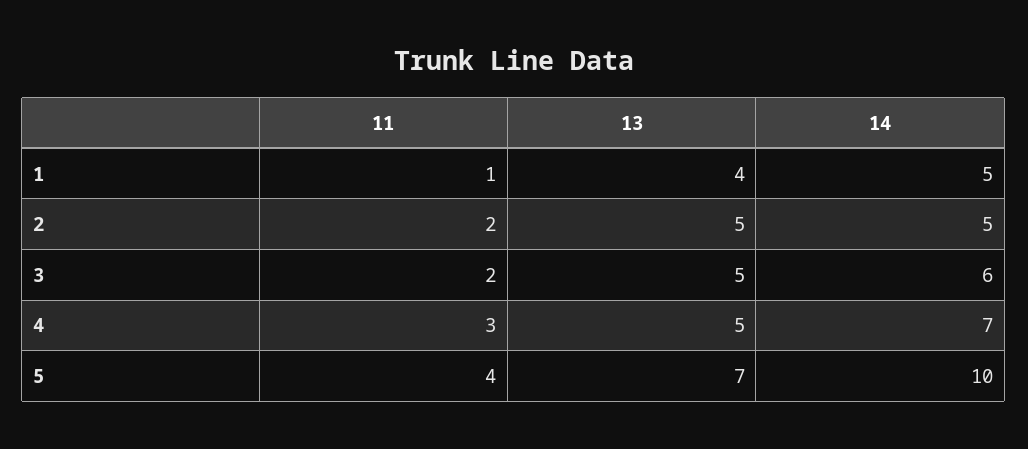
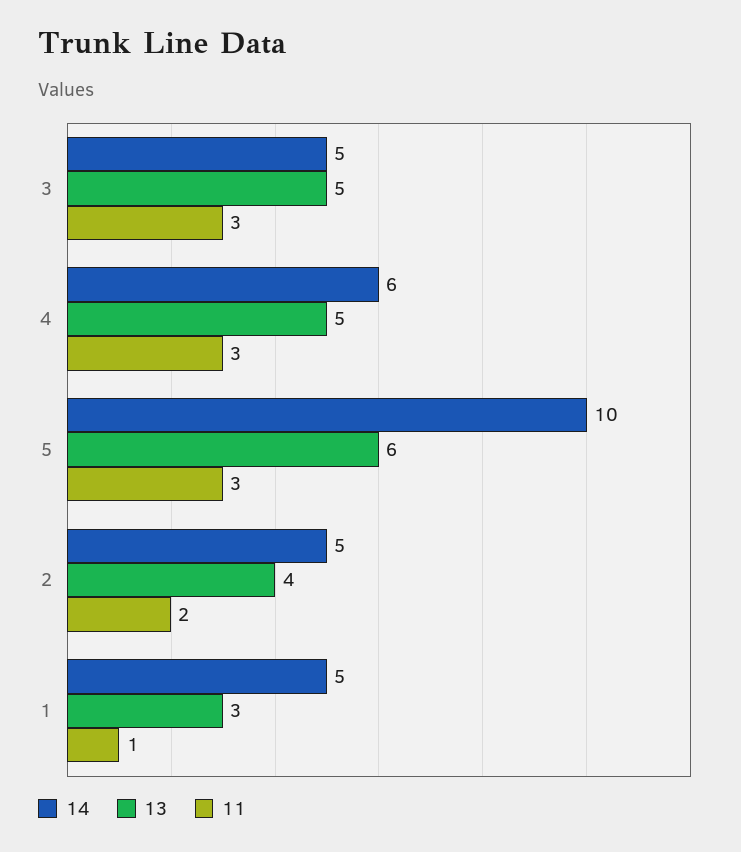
  {
    "11": {
      "1": 1,
      "2": 2,
-     "3": 2,
+     "3": 3,
      "4": 3,
-     "5": 4
+     "5": 3
    },
    "13": {
-     "1": 4,
+     "1": 3,
-     "2": 5,
+     "2": 4,
      "3": 5,
      "4": 5,
-     "5": 7
+     "5": 6
    },
    "14": {
      "1": 5,
      "2": 5,
-     "3": 6,
+     "3": 5,
-     "4": 7,
+     "4": 6,
      "5": 10
    }
  }

